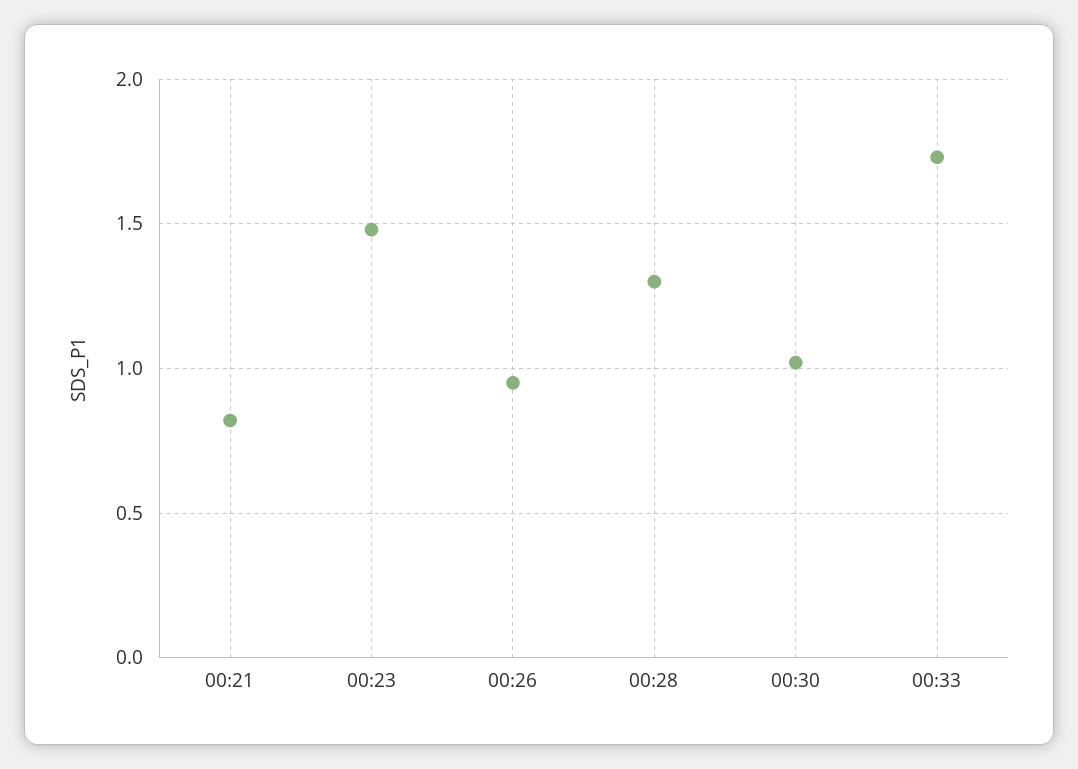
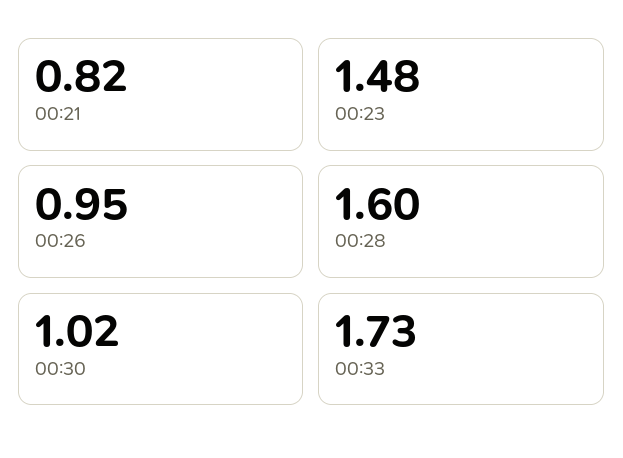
  {
    "00:21": 0.82,
    "00:23": 1.48,
    "00:26": 0.95,
-   "00:28": 1.3,
+   "00:28": 1.6,
    "00:30": 1.02,
    "00:33": 1.73
  }

